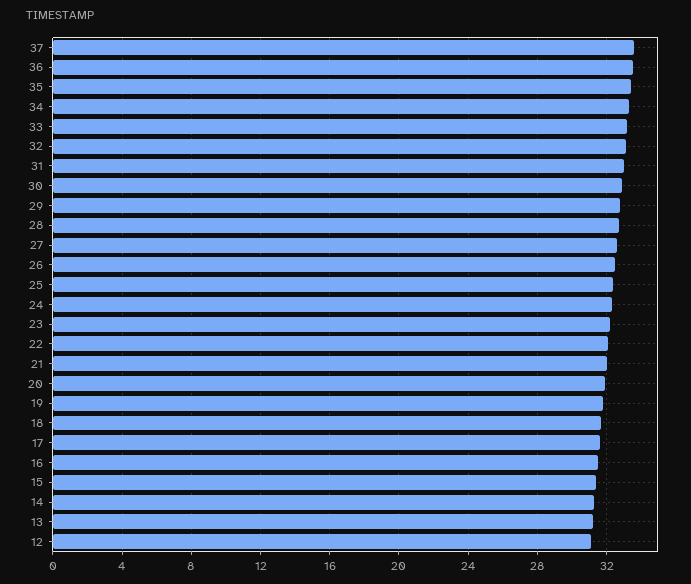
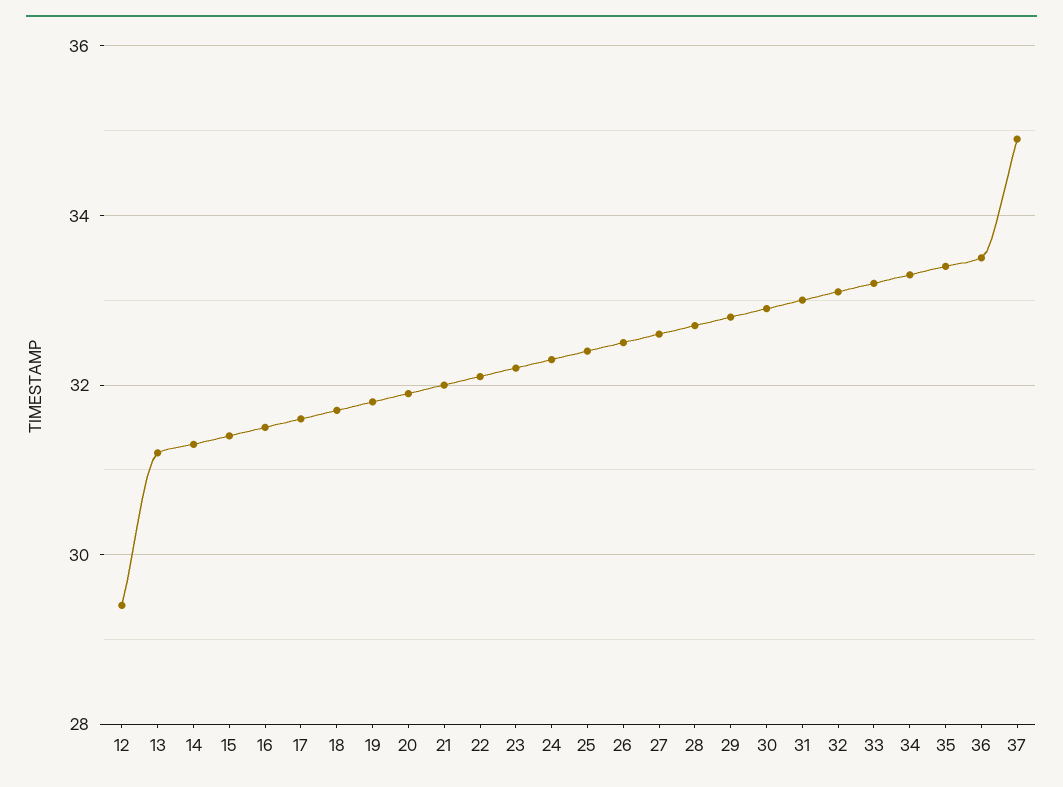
  {
-   "37": 33.5,
+   "37": 35,
    "36": 33.5,
    "35": 33.5,
    "34": 33.5,
    "33": 33,
    "32": 33,
    "31": 33,
    "30": 33,
    "29": 33,
    "28": 32.5,
    "27": 32.5,
    "26": 32.5,
    "25": 32.5,
    "24": 32.5,
    "23": 32,
    "22": 32,
    "21": 32,
    "20": 32,
    "19": 32,
    "18": 31.5,
    "17": 31.5,
    "16": 31.5,
    "15": 31.5,
    "14": 31.5,
    "13": 31,
-   "12": 31
+   "12": 29.5
  }

